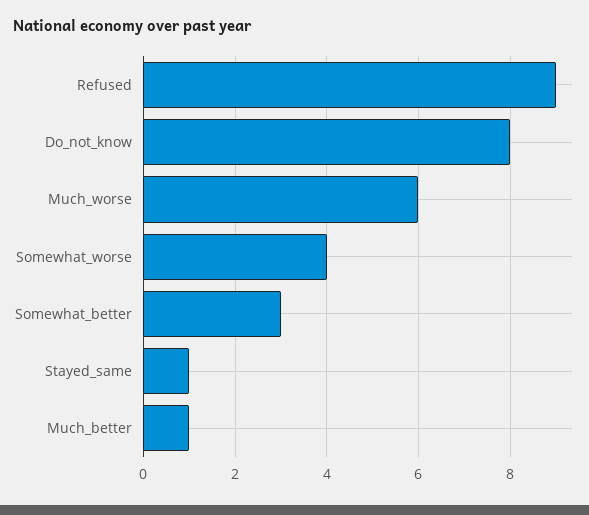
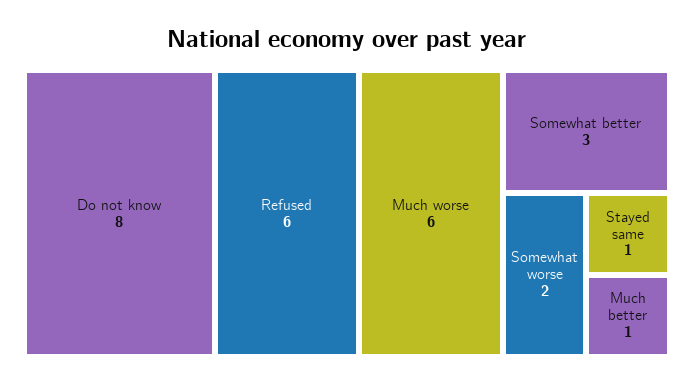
  {
-   "Refused": 9,
+   "Refused": 6,
    "Do_not_know": 8,
    "Much_worse": 6,
-   "Somewhat_worse": 4,
+   "Somewhat_worse": 2,
    "Somewhat_better": 3,
    "Stayed_same": 1,
    "Much_better": 1
  }

